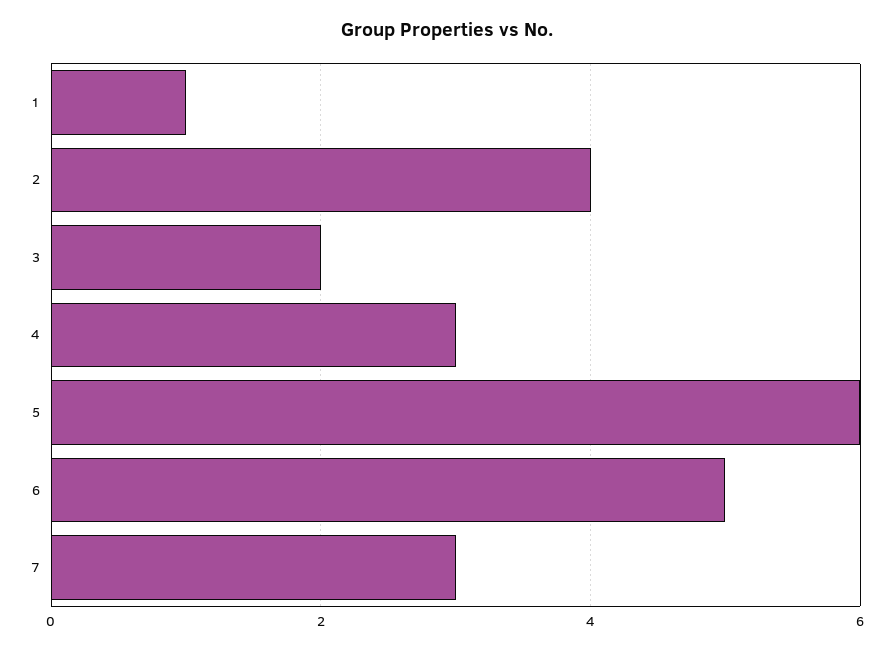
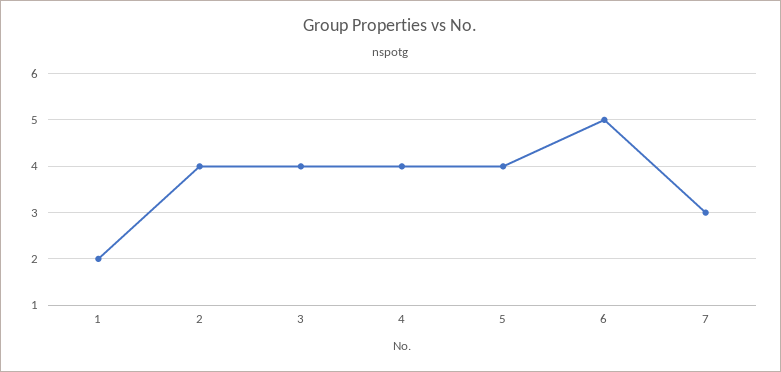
  {
-   "1": 1,
+   "1": 2,
    "2": 4,
-   "3": 2,
+   "3": 4,
-   "4": 3,
+   "4": 4,
-   "5": 6,
+   "5": 4,
    "6": 5,
    "7": 3
  }

